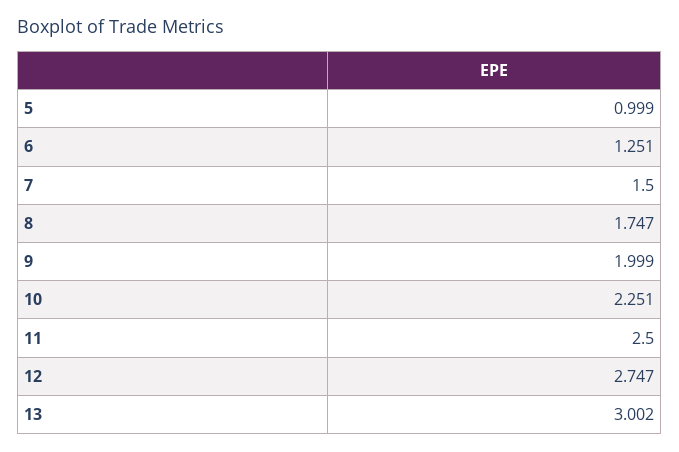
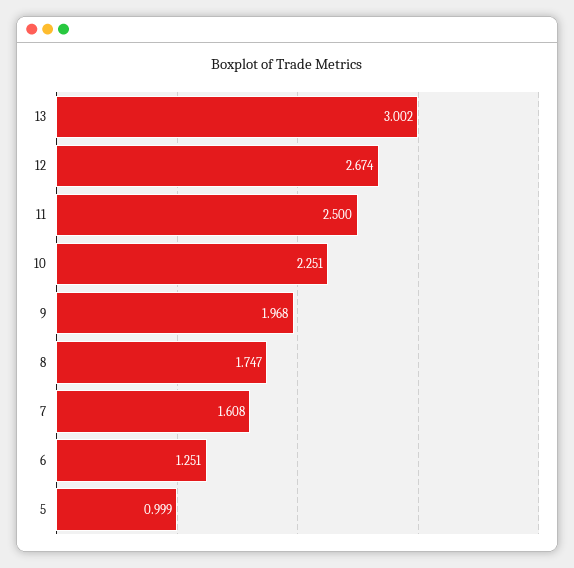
  {
    "5": 0.999,
    "6": 1.251,
-   "7": 1.5,
+   "7": 1.608,
    "8": 1.747,
-   "9": 1.999,
+   "9": 1.968,
    "10": 2.251,
    "11": 2.5,
-   "12": 2.747,
+   "12": 2.674,
    "13": 3.002
  }

